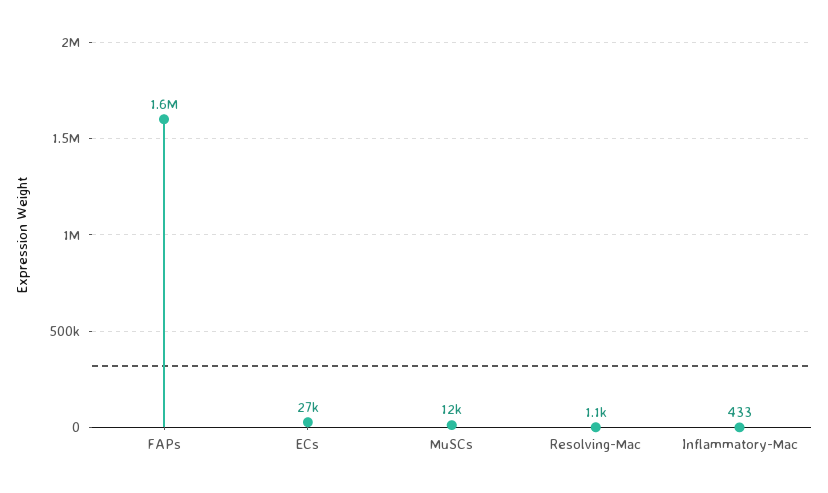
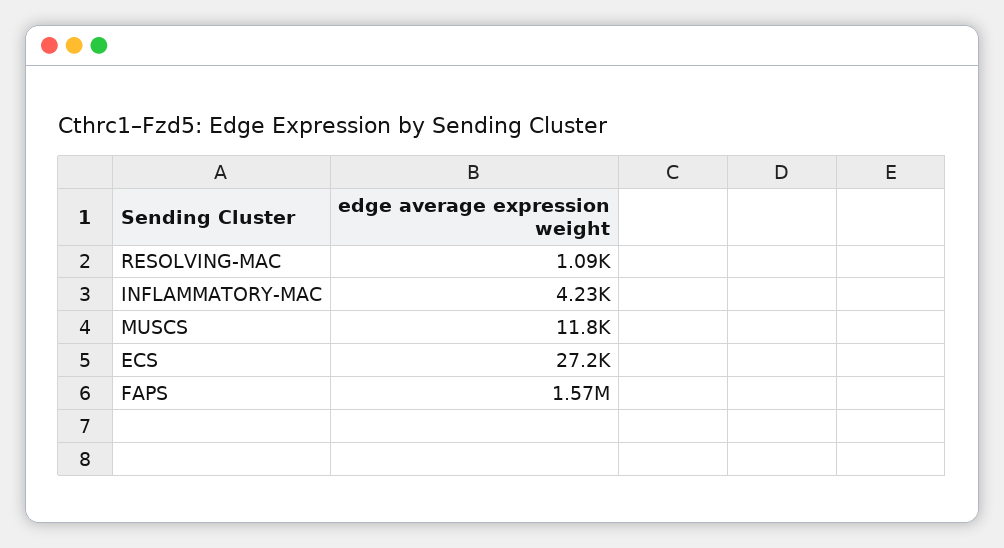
  {
    "FAPs": 1570000,
    "ECs": 27200,
    "MuSCs": 11800,
    "Resolving-Mac": 1090,
-   "Inflammatory-Mac": 433
+   "Inflammatory-Mac": 4230
  }

